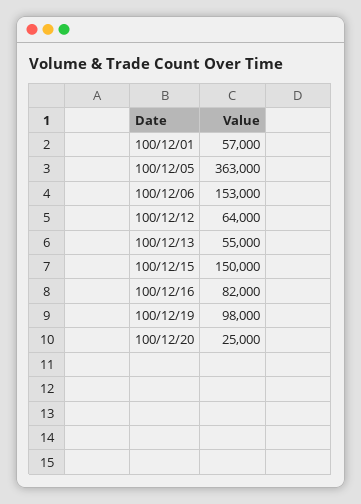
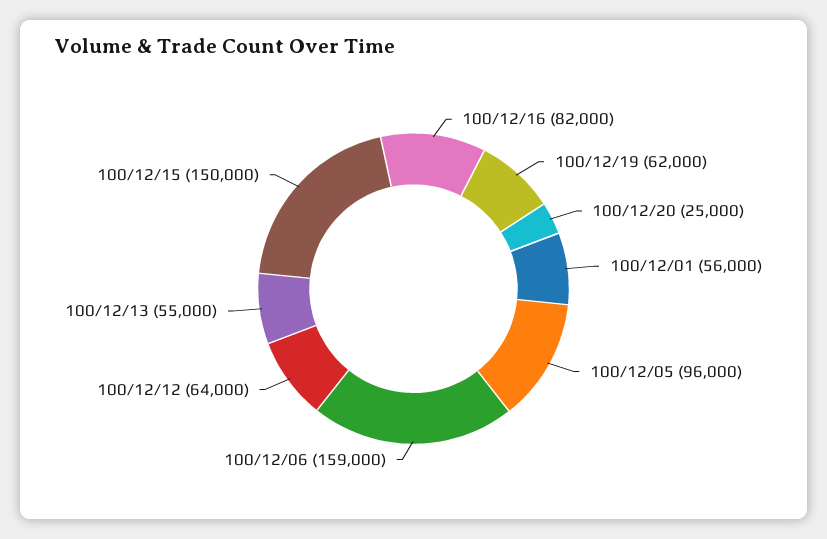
  {
-   "100/12/01": 57000,
+   "100/12/01": 56000,
-   "100/12/05": 363000,
+   "100/12/05": 96000,
-   "100/12/06": 153000,
+   "100/12/06": 159000,
    "100/12/12": 64000,
    "100/12/13": 55000,
    "100/12/15": 150000,
    "100/12/16": 82000,
-   "100/12/19": 98000,
+   "100/12/19": 62000,
    "100/12/20": 25000
  }

